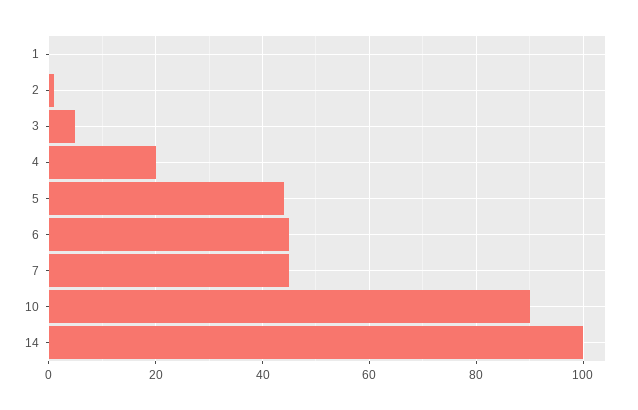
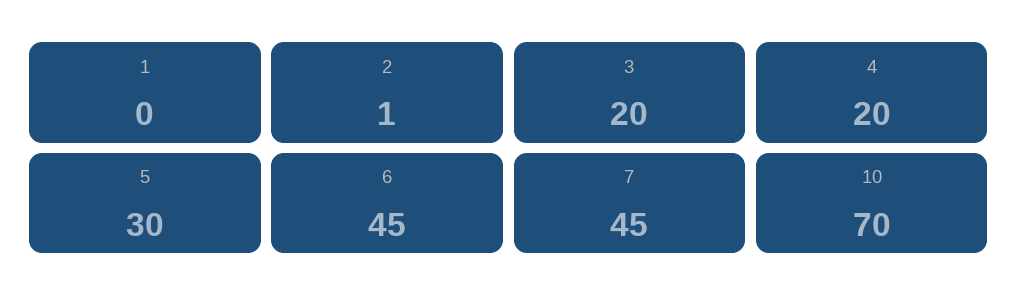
  {
    "1": 0,
    "2": 1,
-   "3": 5,
+   "3": 20,
    "4": 20,
-   "5": 45,
+   "5": 30,
    "6": 45,
    "7": 45,
-   "10": 90,
+   "10": 70
-   "14": 100
  }

